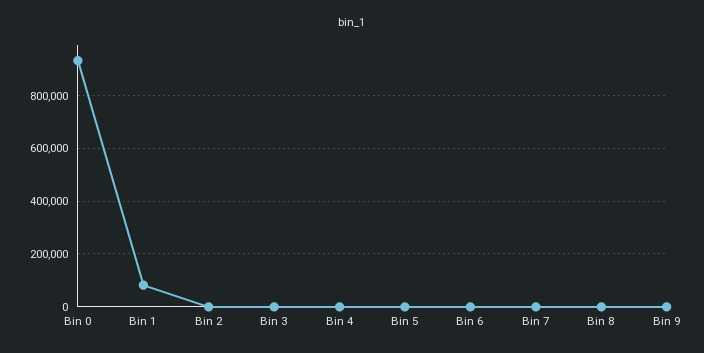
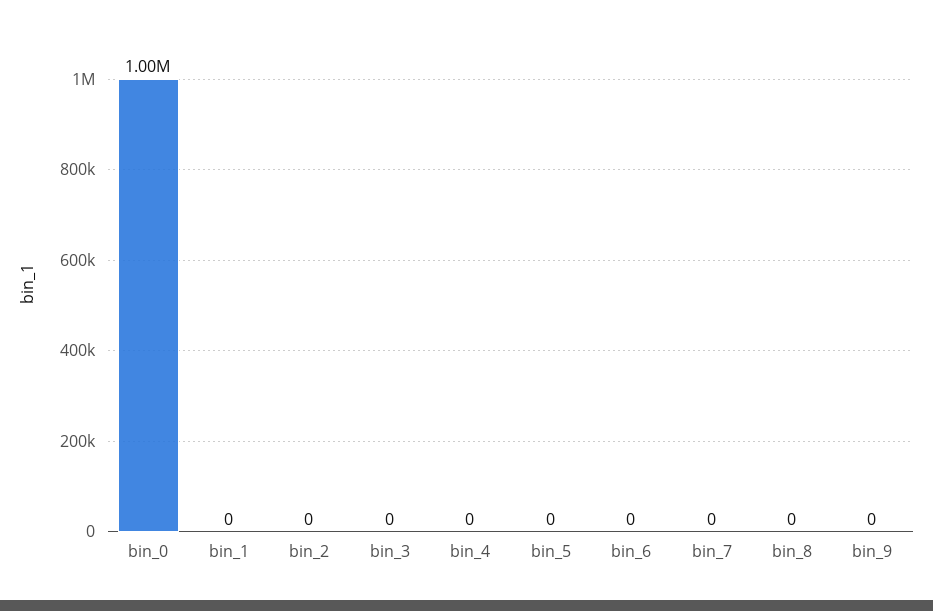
  {
-   "Bin 0": 925000,
+   "Bin 0": 1000000,
-   "Bin 1": 75000,
+   "Bin 1": 0,
    "Bin 2": 0,
    "Bin 3": 0,
    "Bin 4": 0,
    "Bin 5": 0,
    "Bin 6": 0,
    "Bin 7": 0,
    "Bin 8": 0,
    "Bin 9": 0
  }

